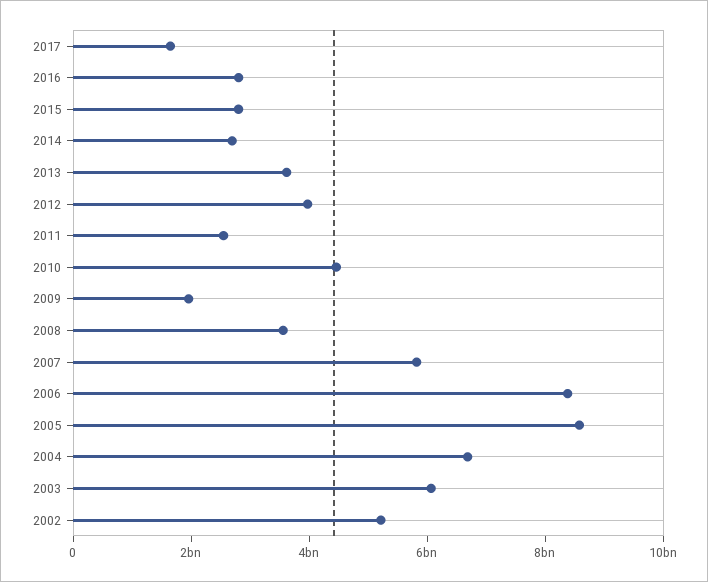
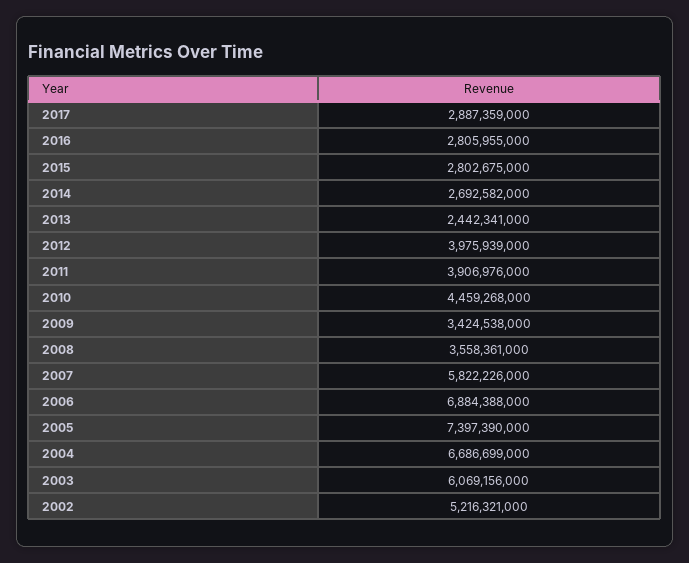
  {
-   "2017": 1500000000,
+   "2017": 2887359000,
    "2016": 2805955000,
    "2015": 2802675000,
    "2014": 2692582000,
-   "2013": 3500000000,
+   "2013": 2442341000,
    "2012": 3975939000,
-   "2011": 2500000000,
+   "2011": 3906976000,
    "2010": 4459268000,
-   "2009": 2000000000,
+   "2009": 3424538000,
    "2008": 3558361000,
    "2007": 5822226000,
-   "2006": 8500000000,
+   "2006": 6884388000,
-   "2005": 8500000000,
+   "2005": 7397390000,
    "2004": 6686699000,
    "2003": 6069156000,
    "2002": 5216321000
  }

